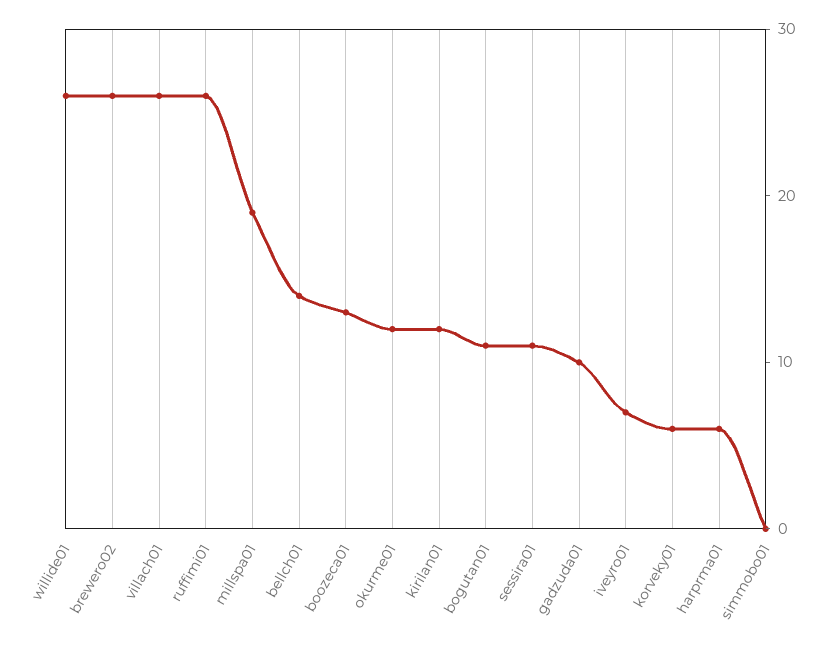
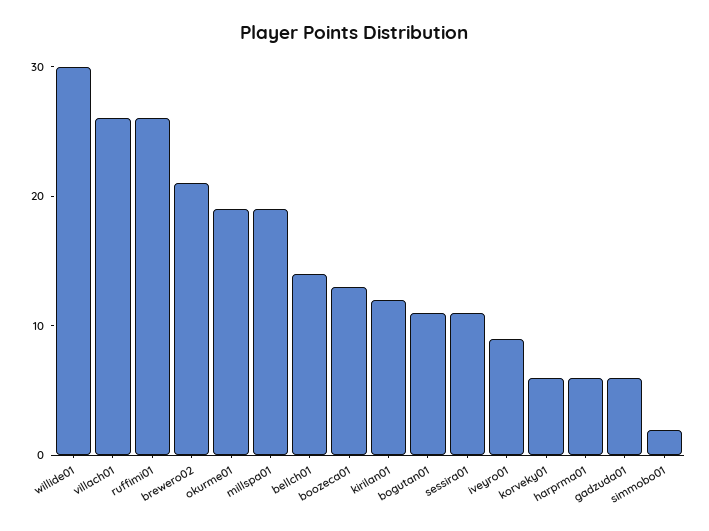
  {
-   "willide01": 26,
+   "willide01": 30,
-   "brewero02": 26,
+   "brewero02": 21,
    "villach01": 26,
    "ruffimi01": 26,
    "millspa01": 19,
    "bellch01": 14,
    "boozeca01": 13,
-   "okurme01": 12,
+   "okurme01": 19,
    "kirilan01": 12,
    "bogutan01": 11,
    "sessira01": 11,
-   "gadzuda01": 10,
+   "gadzuda01": 6,
-   "iveyro01": 7,
+   "iveyro01": 9,
    "korveky01": 6,
    "harprma01": 6,
-   "simmobo01": 0
+   "simmobo01": 2
  }

